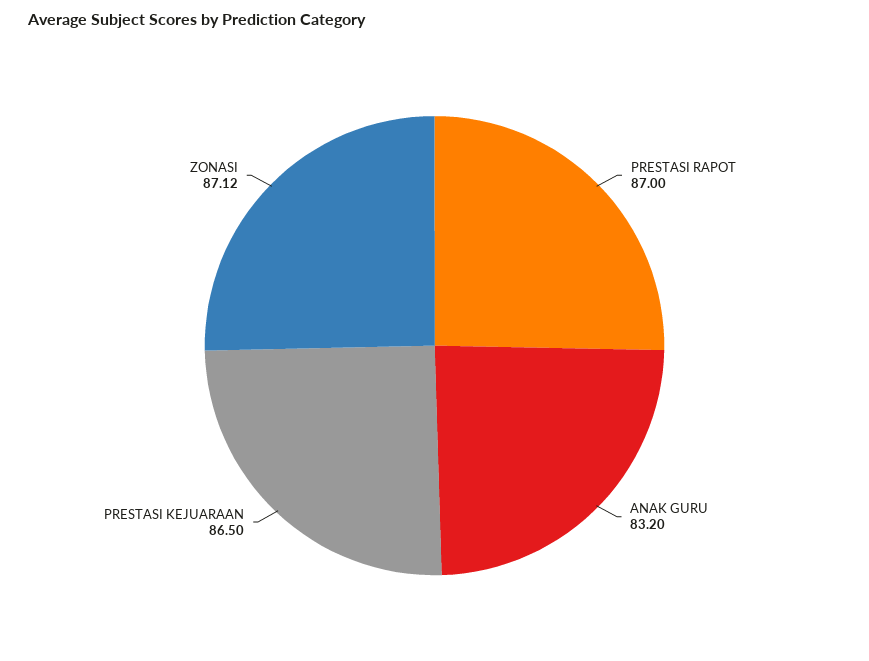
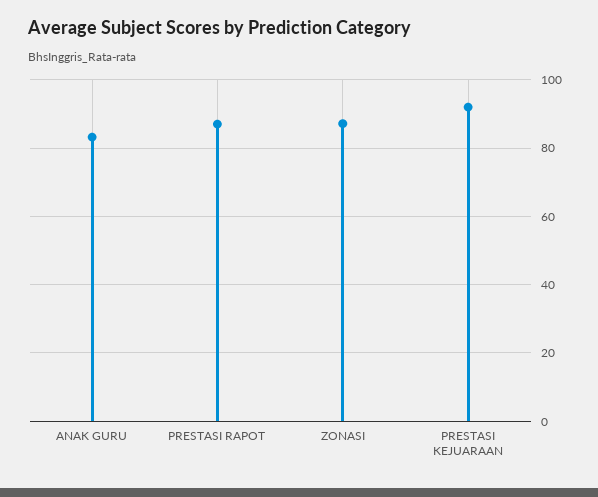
  {
    "PRESTASI RAPOT": 87,
    "ANAK GURU": 83.2,
-   "PRESTASI KEJUARAAN": 86.5,
+   "PRESTASI KEJUARAAN": 92,
    "ZONASI": 87.12
  }

